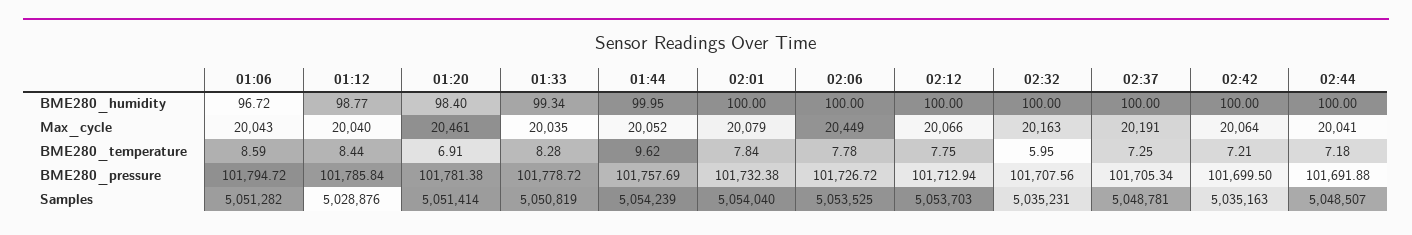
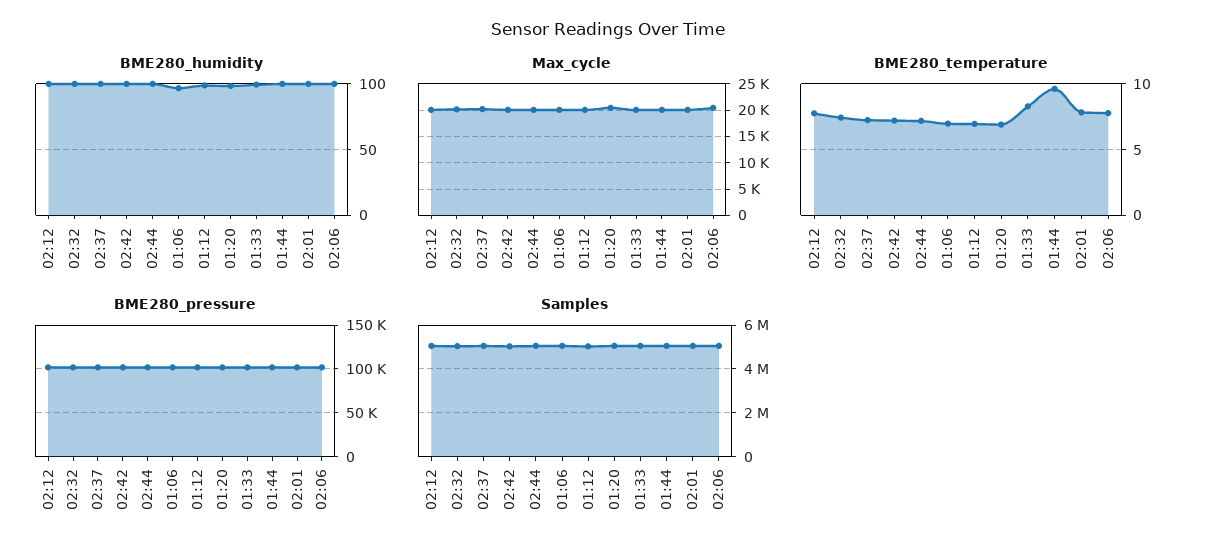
  {
    "BME280_humidity": {
      "01:06": 96.72,
      "01:12": 98.77,
      "01:20": 98.4,
      "01:33": 99.34,
      "01:44": 99.95,
      "02:01": 100,
      "02:06": 100,
      "02:12": 100,
      "02:32": 100,
      "02:37": 100,
      "02:42": 100,
      "02:44": 100
    },
    "Max_cycle": {
      "01:06": 20043,
      "01:12": 20040,
      "01:20": 20461,
      "01:33": 20035,
      "01:44": 20052,
      "02:01": 20079,
      "02:06": 20449,
      "02:12": 20066,
      "02:32": 20163,
      "02:37": 20191,
      "02:42": 20064,
      "02:44": 20041
    },
    "BME280_temperature": {
-     "01:06": 8.59,
+     "01:06": 7,
-     "01:12": 8.44,
+     "01:12": 7,
      "01:20": 6.91,
      "01:33": 8.28,
      "01:44": 9.62,
      "02:01": 7.84,
      "02:06": 7.78,
      "02:12": 7.75,
-     "02:32": 5.95,
+     "02:32": 7.5,
      "02:37": 7.25,
      "02:42": 7.21,
      "02:44": 7.18
    },
    "BME280_pressure": {
      "01:06": 101794.72,
      "01:12": 101785.84,
      "01:20": 101781.38,
      "01:33": 101778.72,
      "01:44": 101757.69,
      "02:01": 101732.38,
      "02:06": 101726.72,
      "02:12": 101712.94,
      "02:32": 101707.56,
      "02:37": 101705.34,
      "02:42": 101699.5,
      "02:44": 101691.88
    },
    "Samples": {
      "01:06": 5051282,
      "01:12": 5028876,
      "01:20": 5051414,
      "01:33": 5050819,
      "01:44": 5054239,
      "02:01": 5054040,
      "02:06": 5053525,
      "02:12": 5053703,
      "02:32": 5035231,
      "02:37": 5048781,
      "02:42": 5035163,
      "02:44": 5048507
    }
  }

